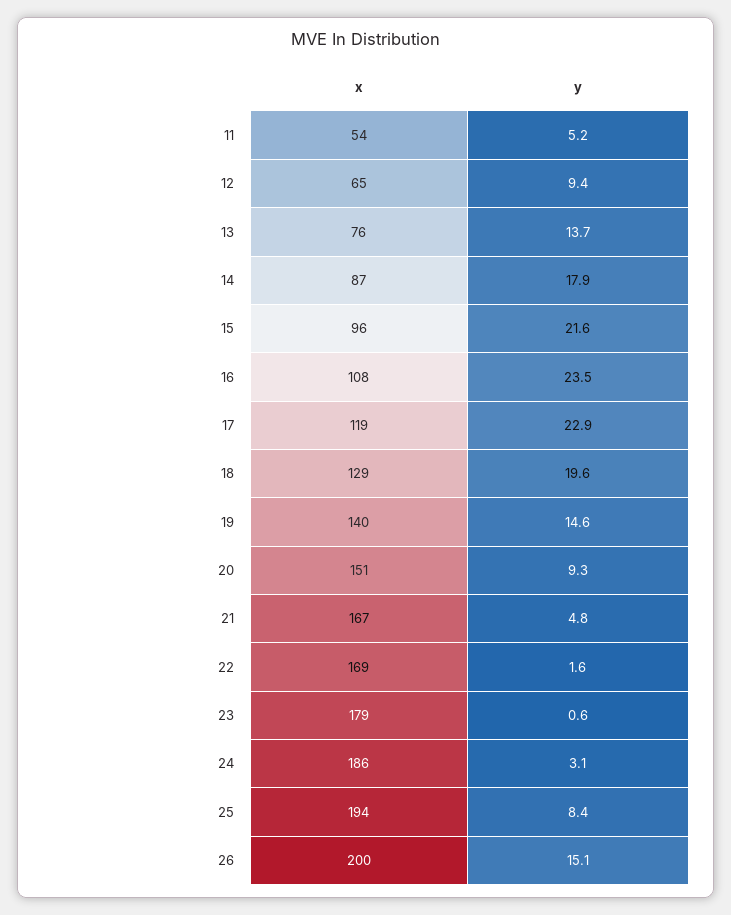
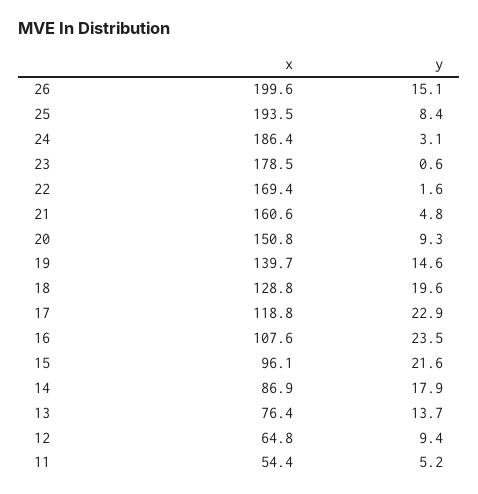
  {
    "x": {
      "11": 54.4,
      "12": 64.8,
      "13": 76.4,
      "14": 86.9,
      "15": 96.1,
      "16": 107.6,
      "17": 118.8,
      "18": 128.8,
      "19": 139.7,
      "20": 150.8,
-     "21": 167,
+     "21": 160.6,
      "22": 169.4,
      "23": 178.5,
      "24": 186.4,
      "25": 193.5,
      "26": 199.6
    },
    "y": {
      "11": 5.2,
      "12": 9.4,
      "13": 13.7,
      "14": 17.9,
      "15": 21.6,
      "16": 23.5,
      "17": 22.9,
      "18": 19.6,
      "19": 14.6,
      "20": 9.3,
      "21": 4.8,
      "22": 1.6,
      "23": 0.6,
      "24": 3.1,
      "25": 8.4,
      "26": 15.1
    }
  }

